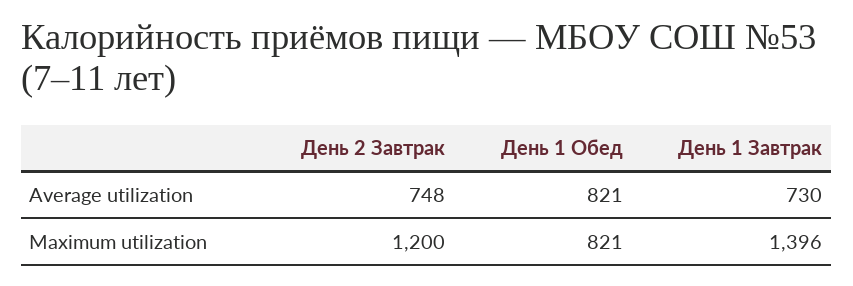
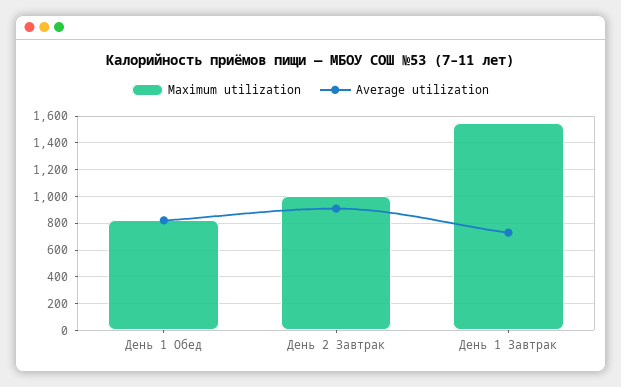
  {
    "Average utilization": {
-     "День 2 Завтрак": 748,
+     "День 2 Завтрак": 900,
      "День 1 Обед": 821,
      "День 1 Завтрак": 730
    },
    "Maximum utilization": {
-     "День 2 Завтрак": 1200,
+     "День 2 Завтрак": 1000,
      "День 1 Обед": 821,
-     "День 1 Завтрак": 1396
+     "День 1 Завтрак": 1550
    }
  }

